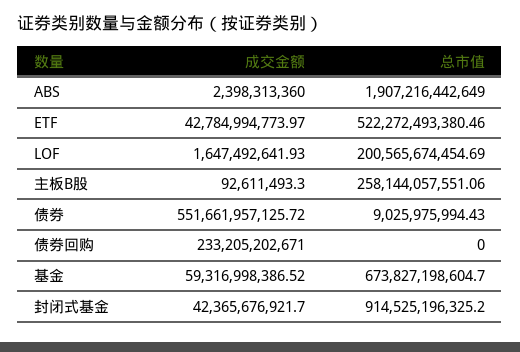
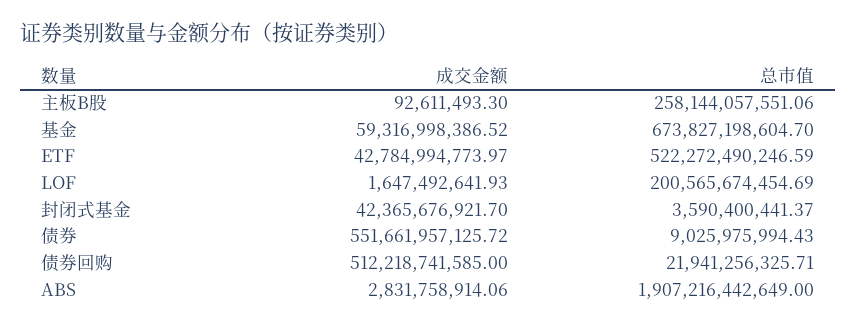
  {
    "成交金额": {
-     "ABS": 2398313360,
+     "ABS": 2831758914.06,
      "ETF": 42784994773.97,
      "LOF": 1647492641.93,
      "主板B股": 92611493.3,
      "债券": 551661957125.72,
-     "债券回购": 233205202671,
+     "债券回购": 512218741585,
      "基金": 59316998386.52,
      "封闭式基金": 42365676921.7
    },
    "总市值": {
      "ABS": 1907216442649,
-     "ETF": 522272493380.46,
+     "ETF": 522272490246.59,
      "LOF": 200565674454.69,
      "主板B股": 258144057551.06,
      "债券": 9025975994.43,
-     "债券回购": 0,
+     "债券回购": 21941256325.71,
      "基金": 673827198604.7,
-     "封闭式基金": 914525196325.2
+     "封闭式基金": 3590400441.37
    }
  }

